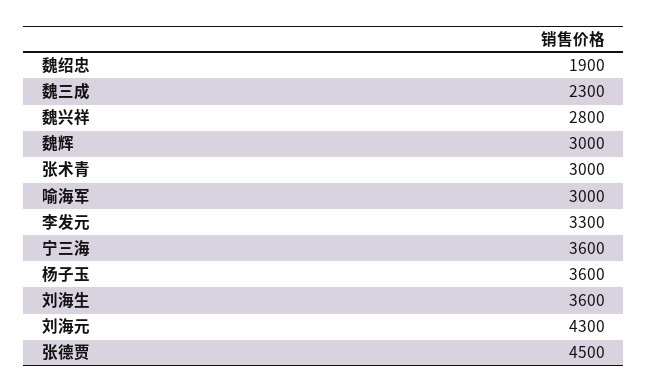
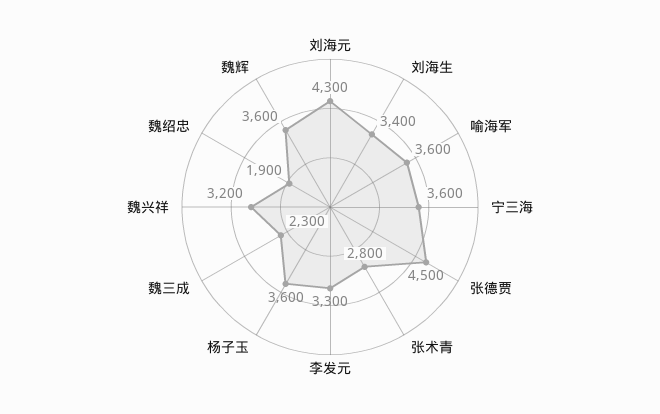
  {
    "魏绍忠": 1900,
    "魏三成": 2300,
-   "魏兴祥": 2800,
+   "魏兴祥": 3200,
-   "魏辉": 3000,
+   "魏辉": 3600,
-   "张术青": 3000,
+   "张术青": 2800,
-   "喻海军": 3000,
+   "喻海军": 3600,
    "李发元": 3300,
    "宁三海": 3600,
    "杨子玉": 3600,
-   "刘海生": 3600,
+   "刘海生": 3400,
    "刘海元": 4300,
    "张德贾": 4500
  }

